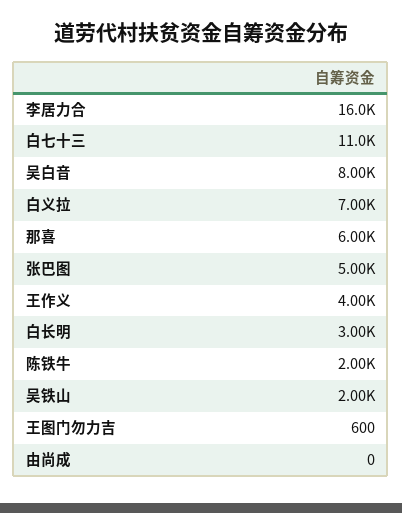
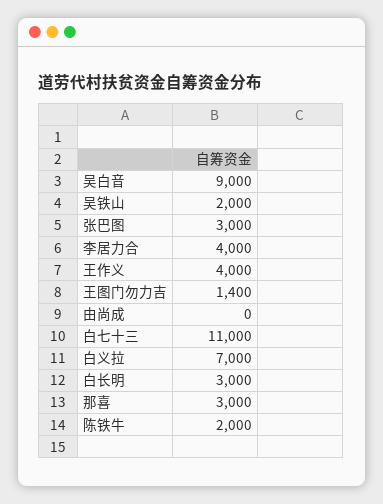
  {
-   "李居力合": 16000,
+   "李居力合": 4000,
    "白七十三": 11000,
-   "吴白音": 8000,
+   "吴白音": 9000,
    "白义拉": 7000,
-   "那喜": 6000,
+   "那喜": 3000,
-   "张巴图": 5000,
+   "张巴图": 3000,
    "王作义": 4000,
    "白长明": 3000,
    "陈铁牛": 2000,
    "吴铁山": 2000,
-   "王图门勿力吉": 600,
+   "王图门勿力吉": 1400,
    "由尚成": 0
  }

